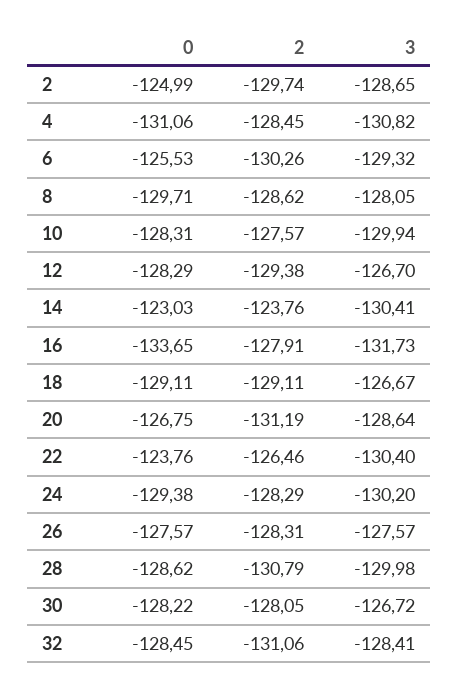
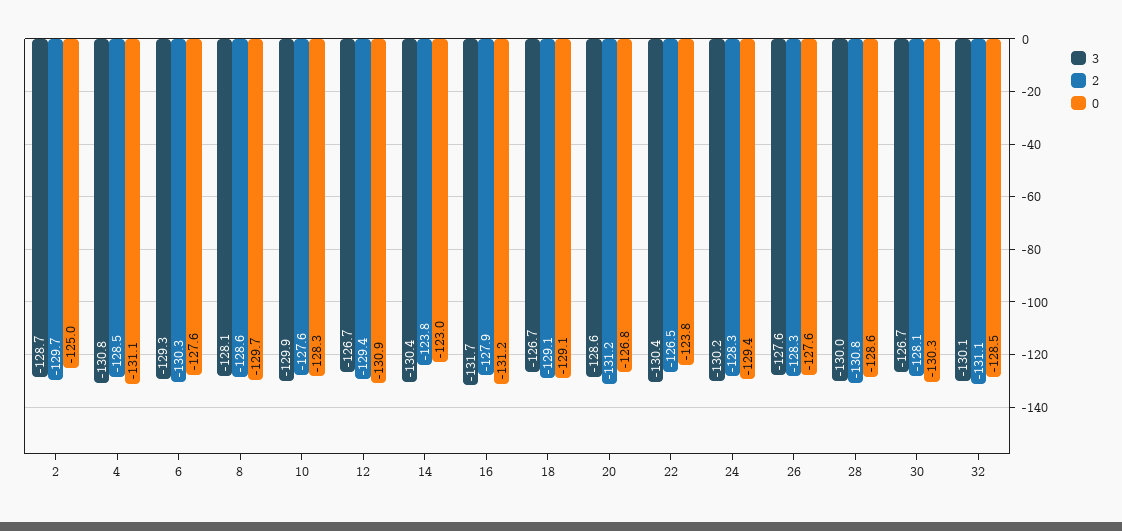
  {
    "0": {
      "2": -124.99,
      "4": -131.06,
-     "6": -125.53,
+     "6": -127.6,
      "8": -129.71,
      "10": -128.31,
-     "12": -128.29,
+     "12": -130.9,
      "14": -123.03,
-     "16": -133.65,
+     "16": -131.2,
      "18": -129.11,
      "20": -126.75,
      "22": -123.76,
      "24": -129.38,
      "26": -127.57,
      "28": -128.62,
-     "30": -128.22,
+     "30": -130.3,
      "32": -128.45
    },
    "2": {
      "2": -129.74,
      "4": -128.45,
      "6": -130.26,
      "8": -128.62,
      "10": -127.57,
      "12": -129.38,
      "14": -123.76,
      "16": -127.91,
      "18": -129.11,
      "20": -131.19,
      "22": -126.46,
      "24": -128.29,
      "26": -128.31,
      "28": -130.79,
      "30": -128.05,
      "32": -131.06
    },
    "3": {
      "2": -128.65,
      "4": -130.82,
      "6": -129.32,
      "8": -128.05,
      "10": -129.94,
      "12": -126.7,
      "14": -130.41,
      "16": -131.73,
      "18": -126.67,
      "20": -128.64,
      "22": -130.4,
      "24": -130.2,
      "26": -127.57,
      "28": -129.98,
      "30": -126.72,
-     "32": -128.41
+     "32": -130.1
    }
  }

